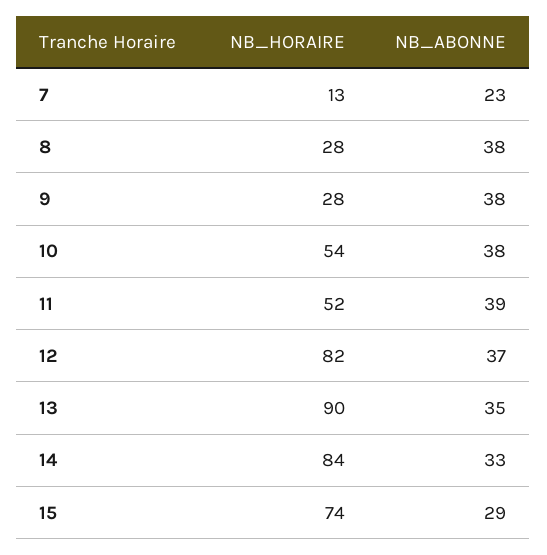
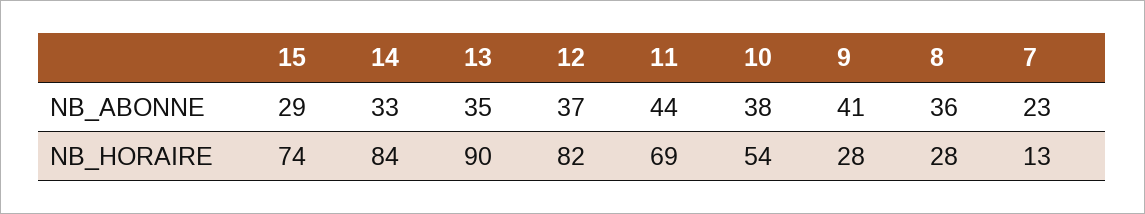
  {
    "NB_HORAIRE": {
      "7": 13,
      "8": 28,
      "9": 28,
      "10": 54,
-     "11": 52,
+     "11": 69,
      "12": 82,
      "13": 90,
      "14": 84,
      "15": 74
    },
    "NB_ABONNE": {
      "7": 23,
-     "8": 38,
+     "8": 36,
-     "9": 38,
+     "9": 41,
      "10": 38,
-     "11": 39,
+     "11": 44,
      "12": 37,
      "13": 35,
      "14": 33,
      "15": 29
    }
  }

